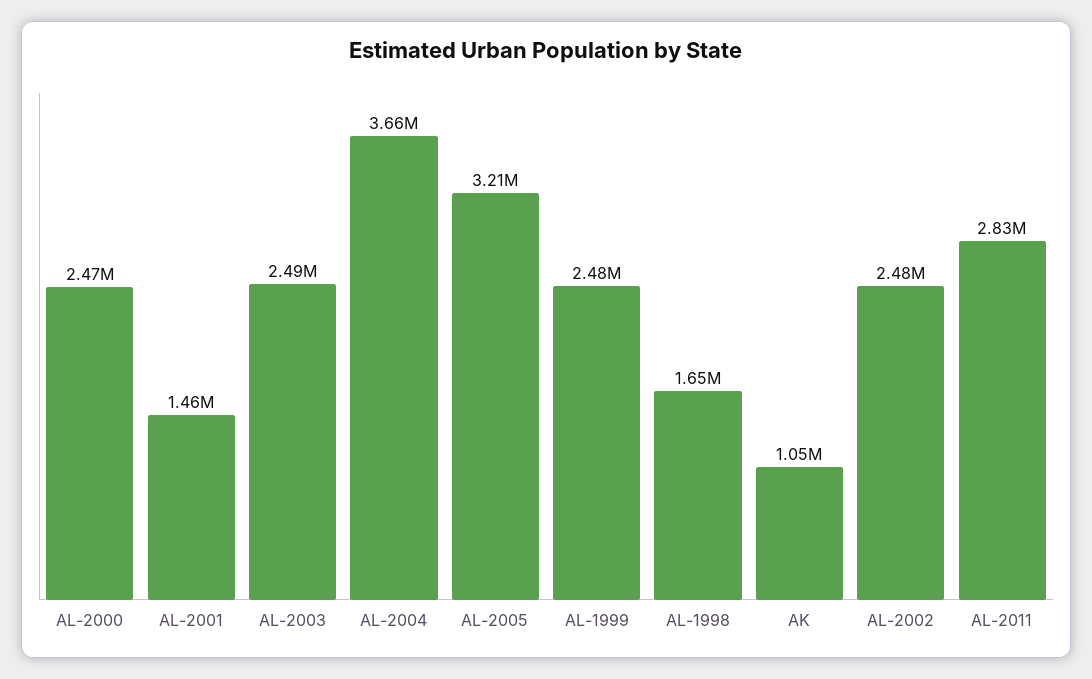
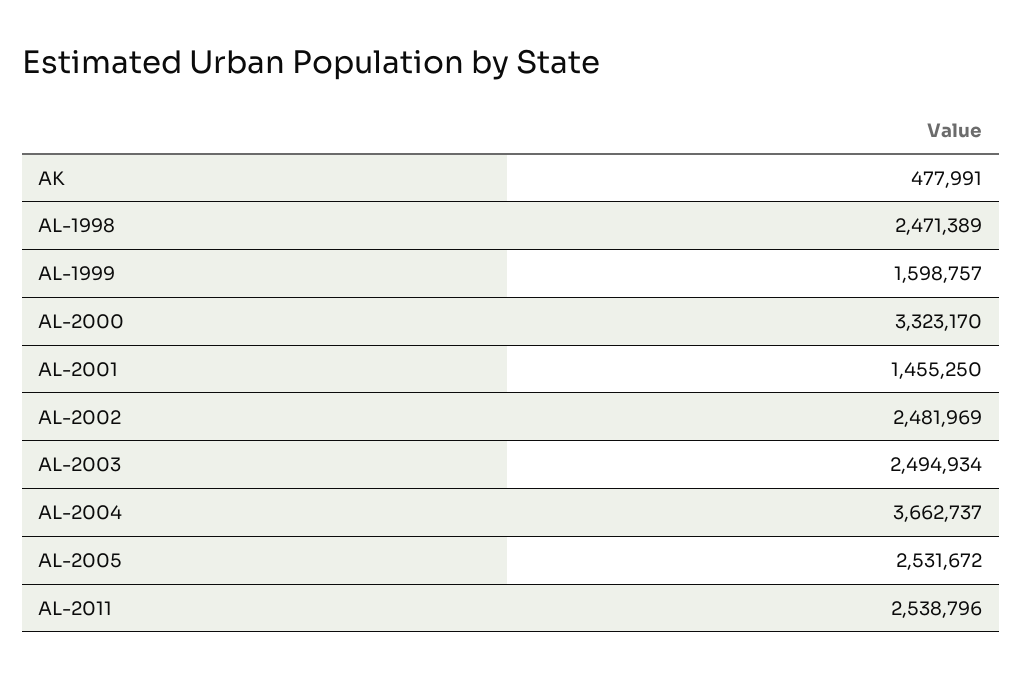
  {
-   "AL-2000": 2470000,
+   "AL-2000": 3323170,
    "AL-2001": 1455250,
    "AL-2003": 2494934,
    "AL-2004": 3662737,
-   "AL-2005": 3210000,
+   "AL-2005": 2531672,
-   "AL-1999": 2480000,
+   "AL-1999": 1598757,
-   "AL-1998": 1650000,
+   "AL-1998": 2471389,
-   "AK": 1050000,
+   "AK": 477991,
    "AL-2002": 2481969,
-   "AL-2011": 2830000
+   "AL-2011": 2538796
  }

